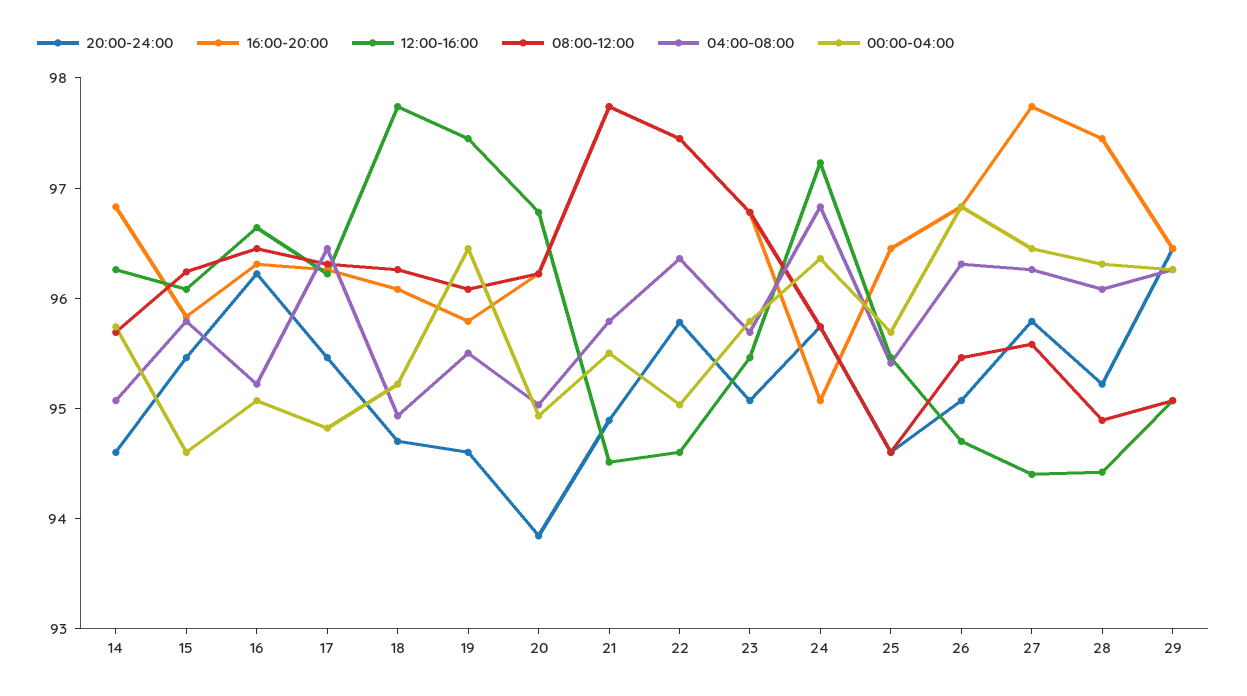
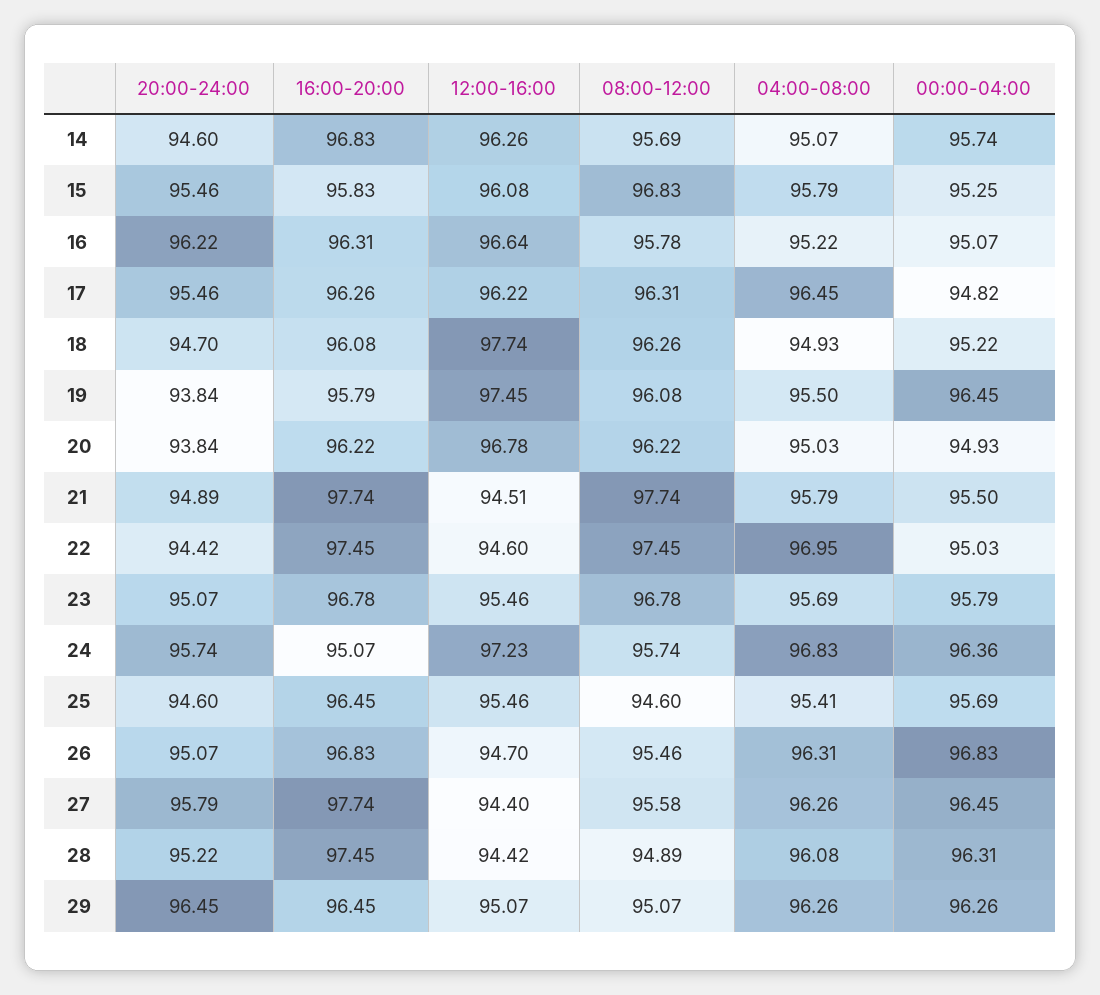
  {
    "20:00-24:00": {
      "14": 94.6,
      "15": 95.46,
      "16": 96.22,
      "17": 95.46,
      "18": 94.7,
-     "19": 94.6,
+     "19": 93.84,
      "20": 93.84,
      "21": 94.89,
-     "22": 95.8,
+     "22": 94.42,
      "23": 95.07,
      "24": 95.74,
      "25": 94.6,
      "26": 95.07,
      "27": 95.79,
      "28": 95.22,
      "29": 96.45
    },
    "16:00-20:00": {
      "14": 96.83,
      "15": 95.83,
      "16": 96.31,
      "17": 96.26,
      "18": 96.08,
      "19": 95.79,
      "20": 96.22,
      "21": 97.74,
      "22": 97.45,
      "23": 96.78,
      "24": 95.07,
      "25": 96.45,
      "26": 96.83,
      "27": 97.74,
      "28": 97.45,
      "29": 96.45
    },
    "12:00-16:00": {
      "14": 96.26,
      "15": 96.08,
      "16": 96.64,
      "17": 96.22,
      "18": 97.74,
      "19": 97.45,
      "20": 96.78,
      "21": 94.51,
      "22": 94.6,
      "23": 95.46,
      "24": 97.23,
      "25": 95.46,
      "26": 94.7,
      "27": 94.4,
      "28": 94.42,
      "29": 95.07
    },
    "08:00-12:00": {
      "14": 95.69,
-     "15": 96.2,
+     "15": 96.83,
-     "16": 96.4,
+     "16": 95.78,
      "17": 96.31,
      "18": 96.26,
      "19": 96.08,
      "20": 96.22,
      "21": 97.74,
      "22": 97.45,
      "23": 96.78,
      "24": 95.74,
      "25": 94.6,
      "26": 95.46,
      "27": 95.58,
      "28": 94.89,
      "29": 95.07
    },
    "04:00-08:00": {
      "14": 95.07,
      "15": 95.79,
      "16": 95.22,
      "17": 96.45,
      "18": 94.93,
      "19": 95.5,
      "20": 95.03,
      "21": 95.79,
-     "22": 96.4,
+     "22": 96.95,
      "23": 95.69,
      "24": 96.83,
      "25": 95.41,
      "26": 96.31,
      "27": 96.26,
      "28": 96.08,
      "29": 96.26
    },
    "00:00-04:00": {
      "14": 95.74,
-     "15": 94.6,
+     "15": 95.25,
      "16": 95.07,
      "17": 94.82,
      "18": 95.22,
      "19": 96.45,
      "20": 94.93,
      "21": 95.5,
      "22": 95.03,
      "23": 95.79,
      "24": 96.36,
      "25": 95.69,
      "26": 96.83,
      "27": 96.45,
      "28": 96.31,
      "29": 96.26
    }
  }

